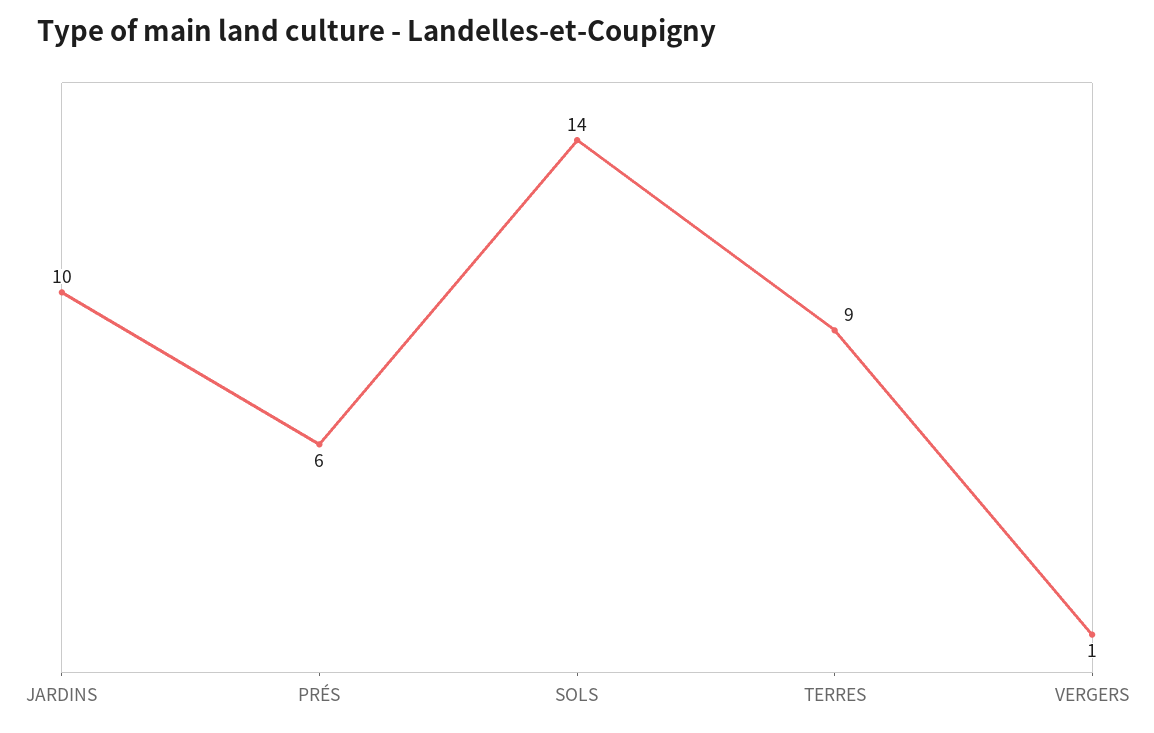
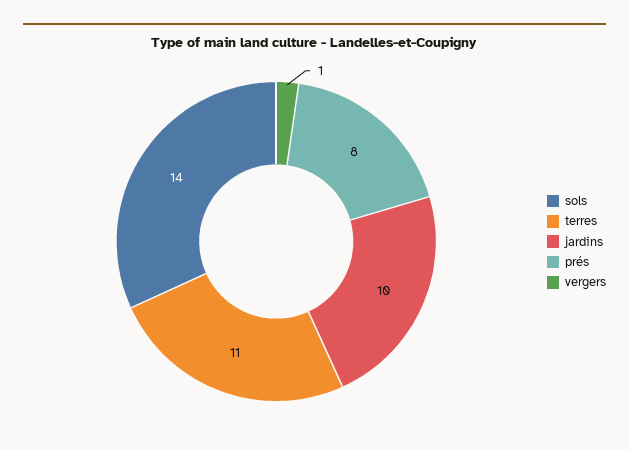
  {
    "JARDINS": 10,
-   "PRÉS": 6,
+   "PRÉS": 8,
    "SOLS": 14,
-   "TERRES": 9,
+   "TERRES": 11,
    "VERGERS": 1
  }

